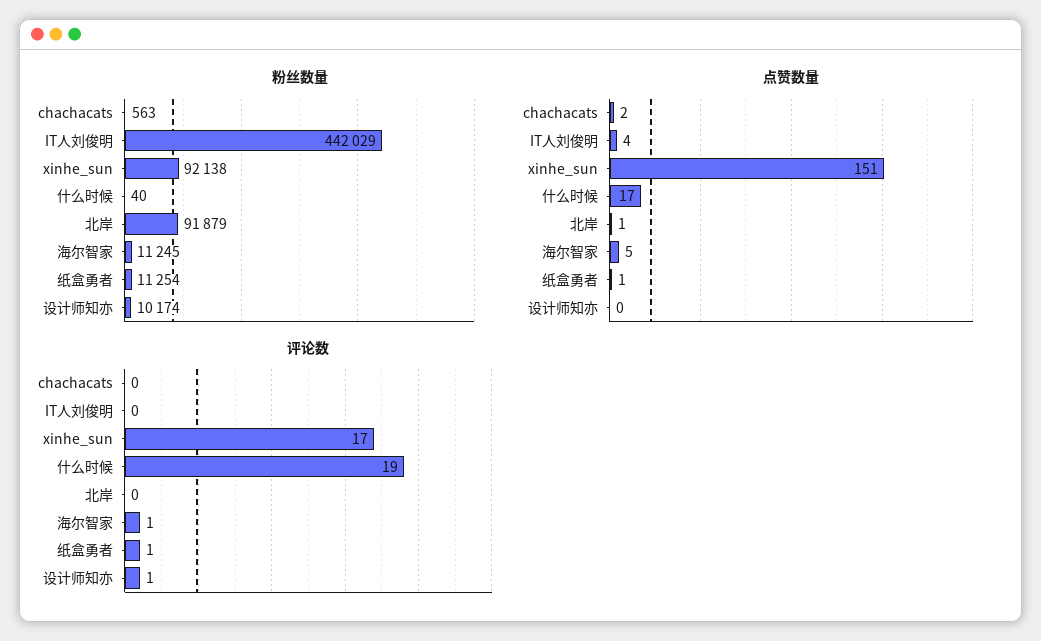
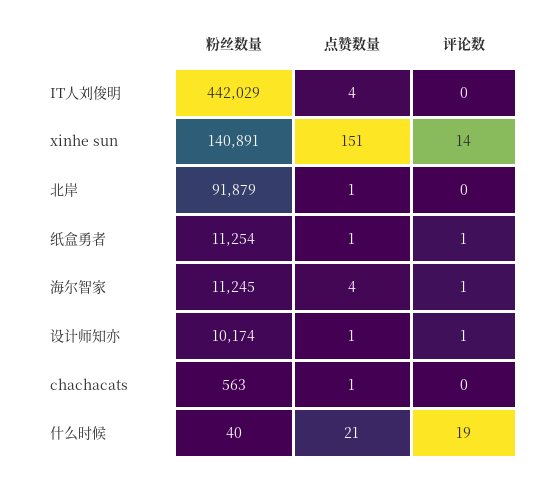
  {
    "粉丝数量": {
      "chachacats": 563,
      "IT人刘俊明": 442029,
-     "xinhe_sun": 92138,
+     "xinhe_sun": 140891,
      "什么时候": 40,
      "北岸": 91879,
      "海尔智家": 11245,
      "纸盒勇者": 11254,
      "设计师知亦": 10174
    },
    "点赞数量": {
-     "chachacats": 2,
+     "chachacats": 1,
      "IT人刘俊明": 4,
      "xinhe_sun": 151,
-     "什么时候": 17,
+     "什么时候": 21,
      "北岸": 1,
-     "海尔智家": 5,
+     "海尔智家": 4,
      "纸盒勇者": 1,
-     "设计师知亦": 0
+     "设计师知亦": 1
    },
    "评论数": {
      "chachacats": 0,
      "IT人刘俊明": 0,
-     "xinhe_sun": 17,
+     "xinhe_sun": 14,
      "什么时候": 19,
      "北岸": 0,
      "海尔智家": 1,
      "纸盒勇者": 1,
      "设计师知亦": 1
    }
  }

